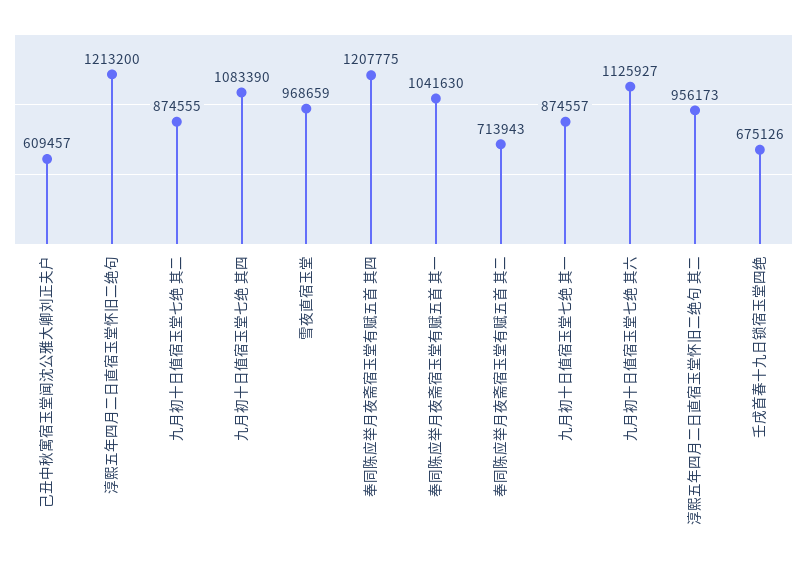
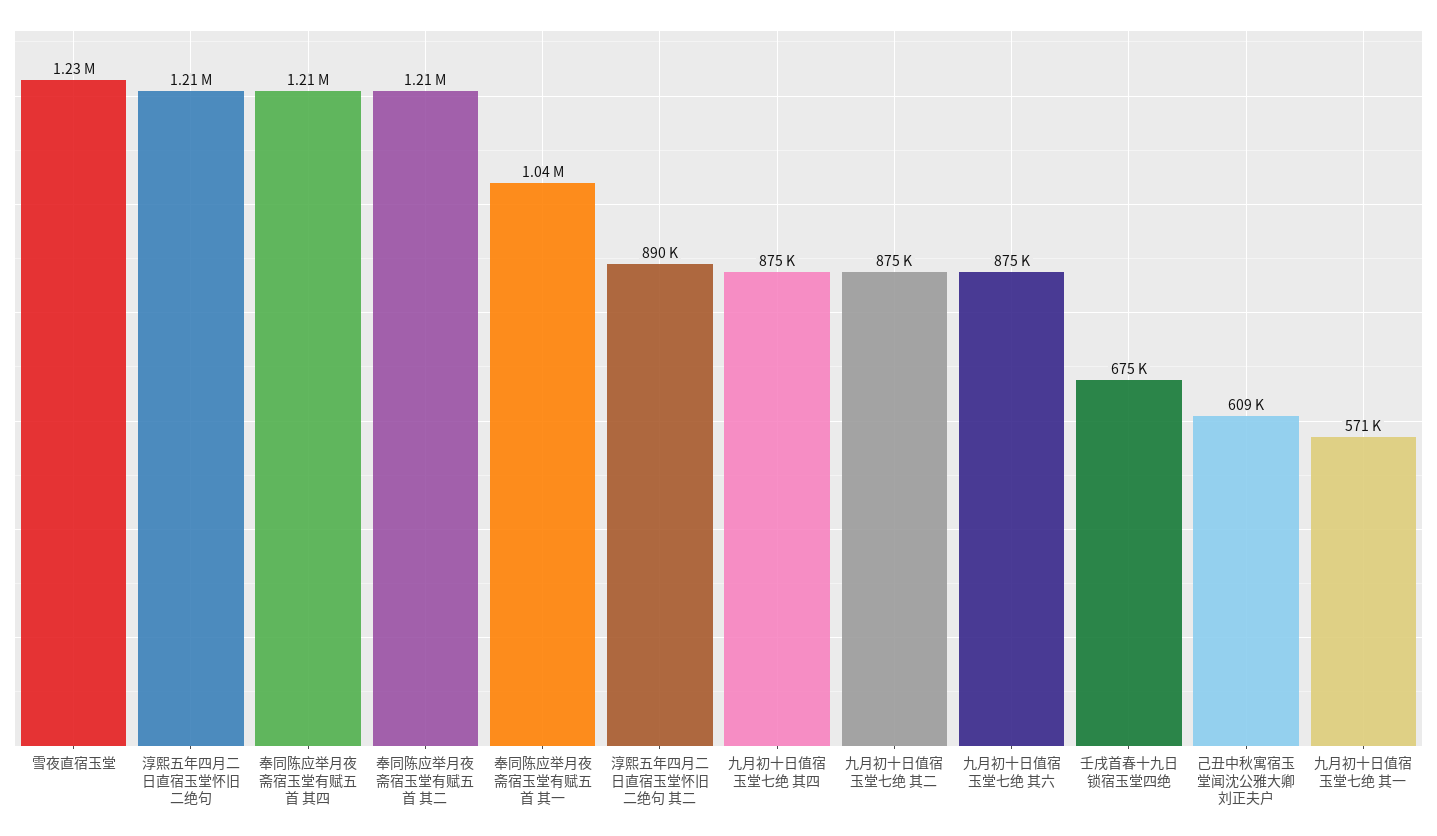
  {
    "己丑中秋寓宿玉堂闻沈公雅大卿刘正夫户": 609457,
    "淳熙五年四月二日直宿玉堂怀旧二绝句": 1213200,
    "九月初十日值宿玉堂七绝 其二": 874555,
-   "九月初十日值宿玉堂七绝 其四": 1083390,
+   "九月初十日值宿玉堂七绝 其四": 875000,
-   "雪夜直宿玉堂": 968659,
+   "雪夜直宿玉堂": 1230000,
    "奉同陈应举月夜斋宿玉堂有赋五首 其四": 1207775,
    "奉同陈应举月夜斋宿玉堂有赋五首 其一": 1041630,
-   "奉同陈应举月夜斋宿玉堂有赋五首 其二": 713943,
+   "奉同陈应举月夜斋宿玉堂有赋五首 其二": 1210000,
-   "九月初十日值宿玉堂七绝 其一": 874557,
+   "九月初十日值宿玉堂七绝 其一": 571000,
-   "九月初十日值宿玉堂七绝 其六": 1125927,
+   "九月初十日值宿玉堂七绝 其六": 875000,
-   "淳熙五年四月二日直宿玉堂怀旧二绝句 其二": 956173,
+   "淳熙五年四月二日直宿玉堂怀旧二绝句 其二": 890000,
    "壬戌首春十九日锁宿玉堂四绝": 675126
  }

